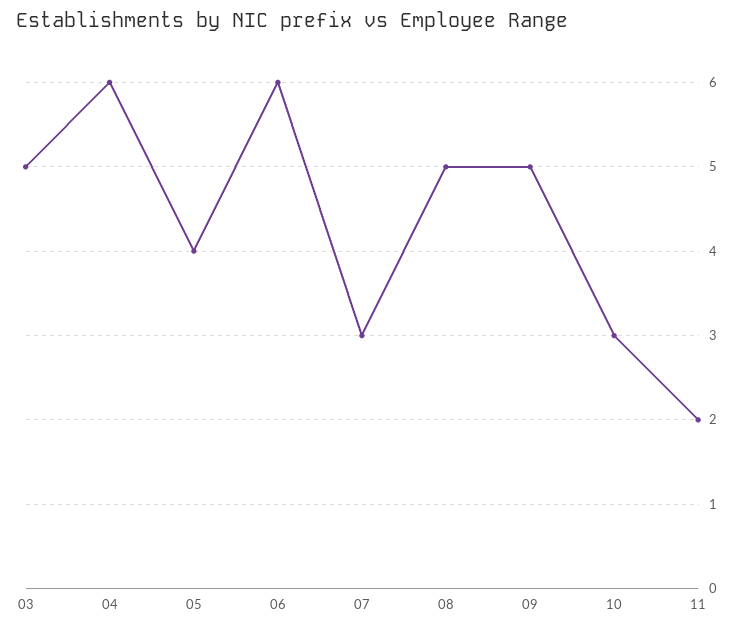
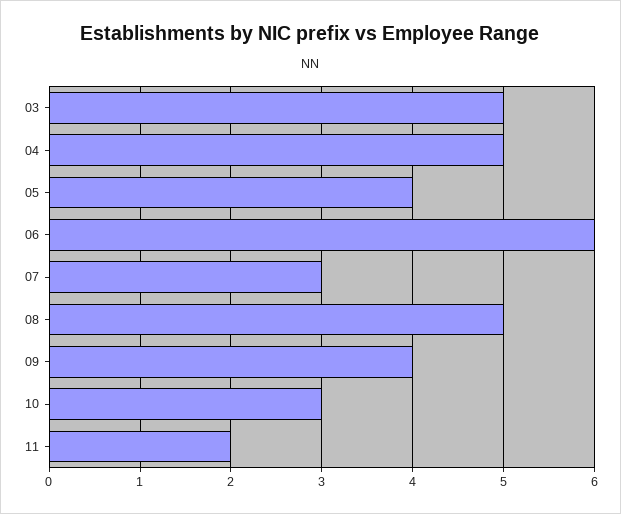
  {
    "03": 5,
-   "04": 6,
+   "04": 5,
    "05": 4,
    "06": 6,
    "07": 3,
    "08": 5,
-   "09": 5,
+   "09": 4,
    "10": 3,
    "11": 2
  }

